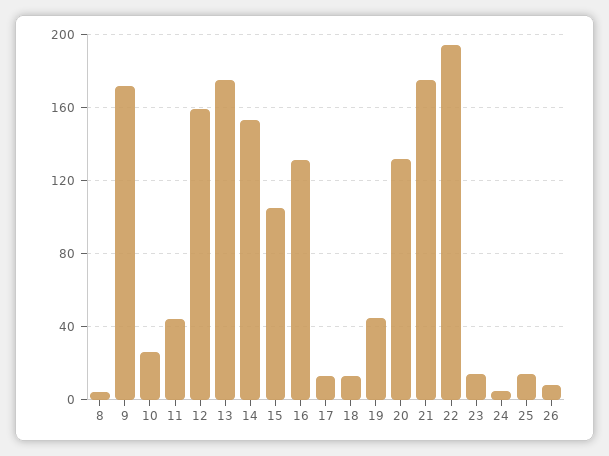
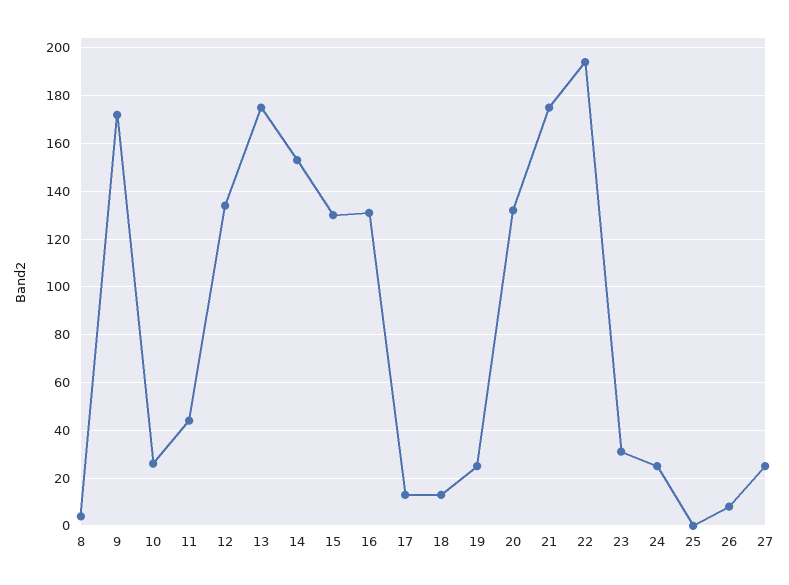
  {
    "8": 5,
    "9": 170,
    "10": 25,
    "11": 45,
-   "12": 160,
+   "12": 135,
    "13": 175,
    "14": 155,
-   "15": 105,
+   "15": 130,
    "16": 130,
    "17": 15,
    "18": 15,
-   "19": 45,
+   "19": 25,
    "20": 130,
    "21": 175,
    "22": 195,
-   "23": 15,
+   "23": 30,
-   "24": 5,
+   "24": 25,
-   "25": 15,
+   "25": 0,
-   "26": 10
+   "26": 10,
+   "27": 25
  }

